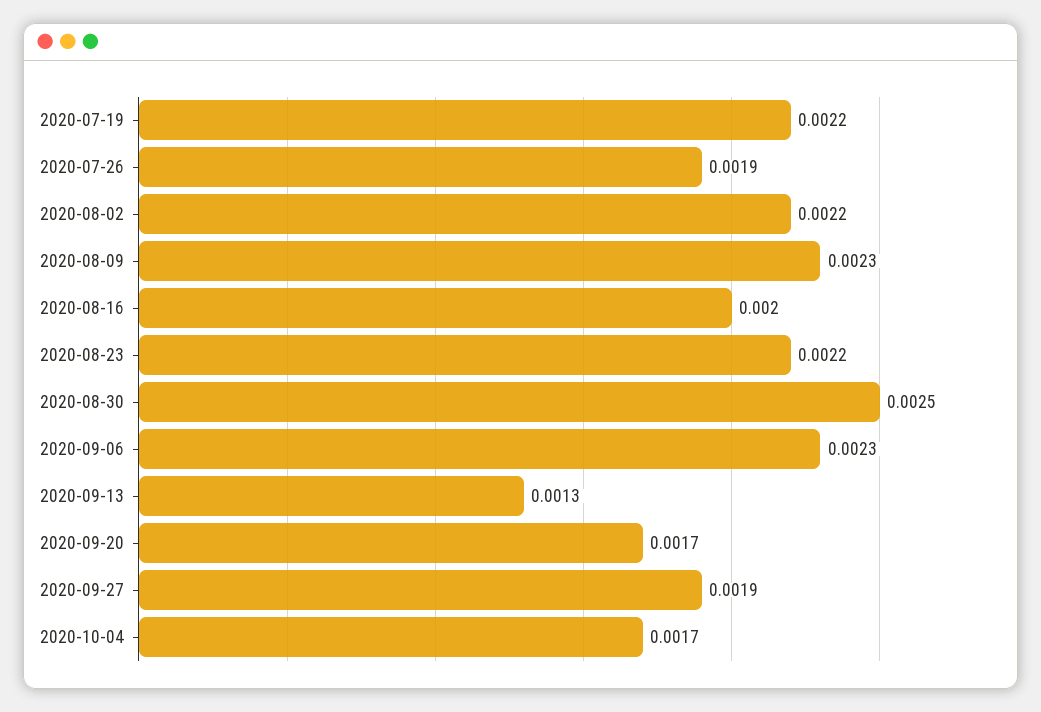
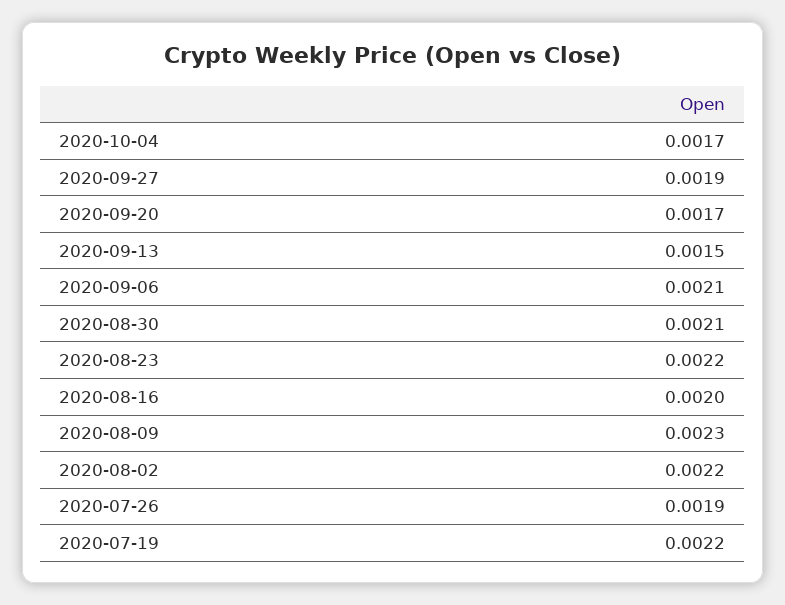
  {
    "2020-07-19": 0.0022,
    "2020-07-26": 0.0019,
    "2020-08-02": 0.0022,
    "2020-08-09": 0.0023,
    "2020-08-16": 0.002,
    "2020-08-23": 0.0022,
-   "2020-08-30": 0.0025,
+   "2020-08-30": 0.0021,
-   "2020-09-06": 0.0023,
+   "2020-09-06": 0.0021,
-   "2020-09-13": 0.0013,
+   "2020-09-13": 0.0015,
    "2020-09-20": 0.0017,
    "2020-09-27": 0.0019,
    "2020-10-04": 0.0017
  }

